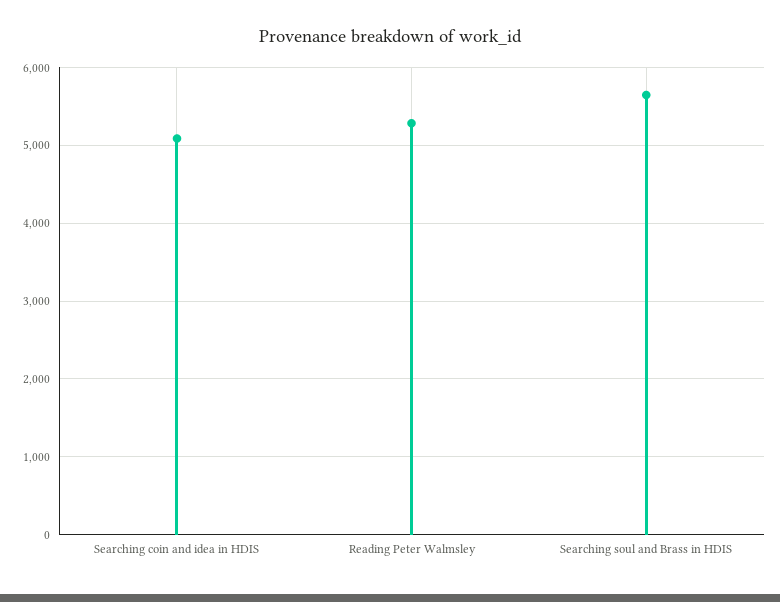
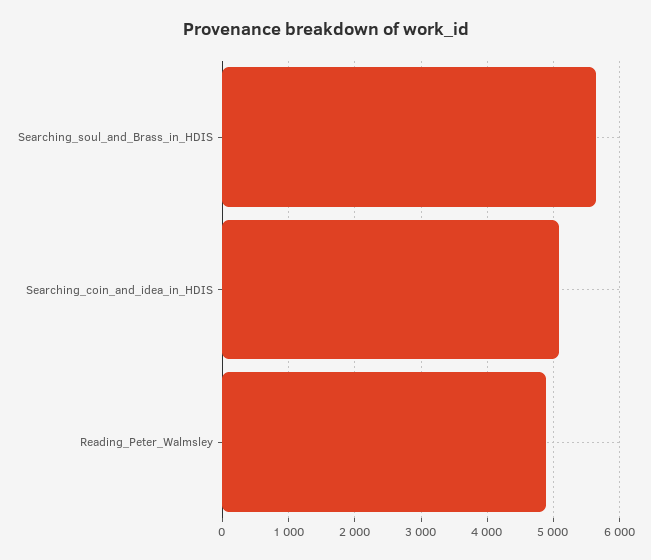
  {
    "Searching coin and idea in HDIS": 5100,
-   "Reading Peter Walmsley": 5300,
+   "Reading Peter Walmsley": 4900,
    "Searching soul and Brass in HDIS": 5600
  }

